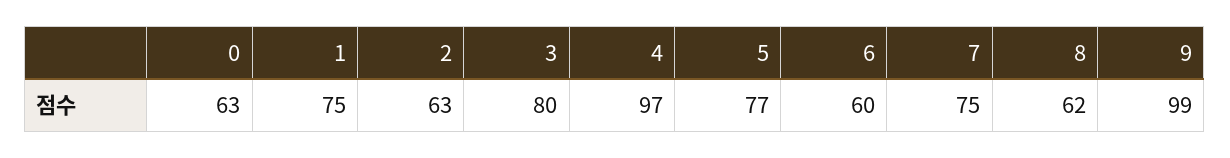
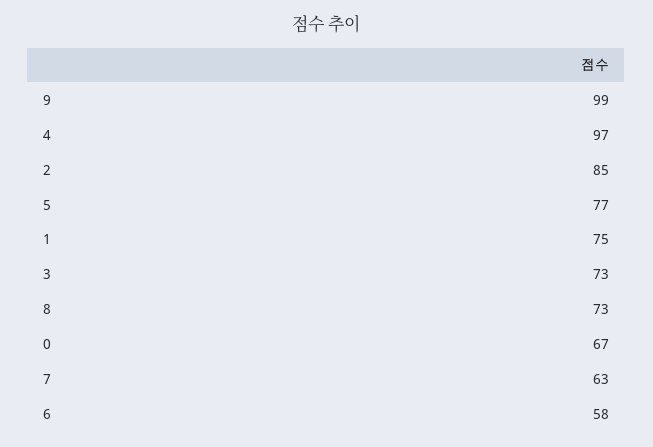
  {
-   "0": 63,
+   "0": 67,
    "1": 75,
-   "2": 63,
+   "2": 85,
-   "3": 80,
+   "3": 73,
    "4": 97,
    "5": 77,
-   "6": 60,
+   "6": 58,
-   "7": 75,
+   "7": 63,
-   "8": 62,
+   "8": 73,
    "9": 99
  }

